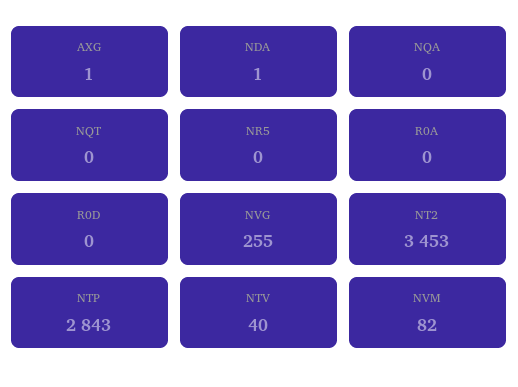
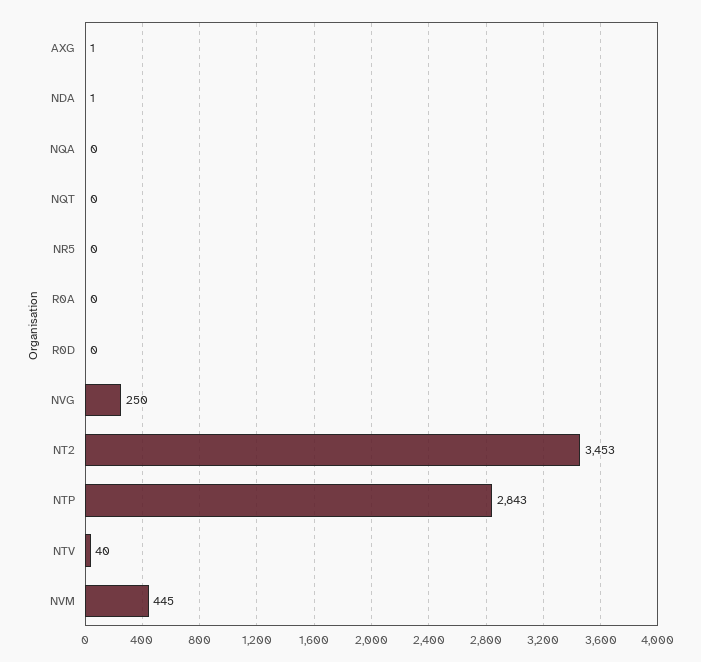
  {
    "AXG": 1,
    "NDA": 1,
    "NQA": 0,
    "NQT": 0,
    "NR5": 0,
    "R0A": 0,
    "R0D": 0,
-   "NVG": 255,
+   "NVG": 250,
    "NT2": 3453,
    "NTP": 2843,
    "NTV": 40,
-   "NVM": 82
+   "NVM": 445
  }

